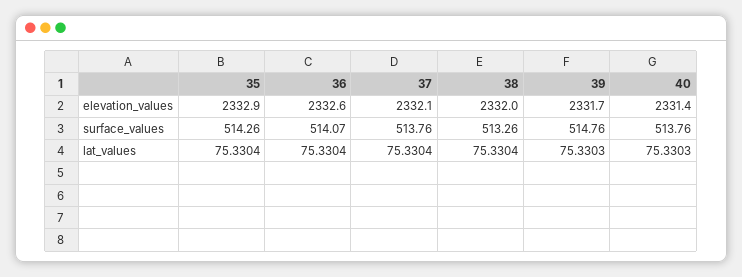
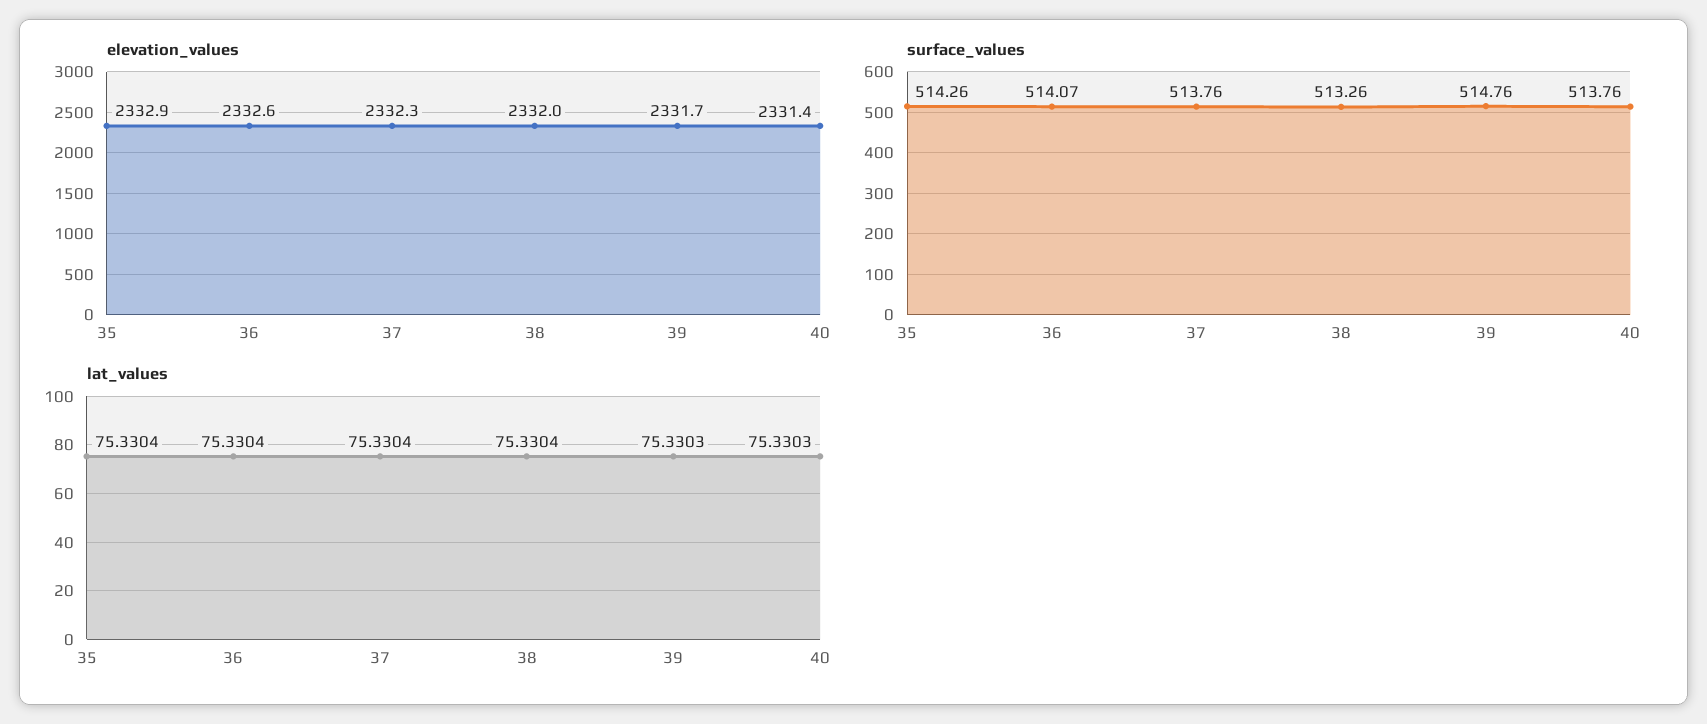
  {
    "elevation_values": {
      "35": 2332.9,
      "36": 2332.6,
-     "37": 2332.1,
+     "37": 2332.3,
      "38": 2332,
      "39": 2331.7,
      "40": 2331.4
    },
    "surface_values": {
      "35": 514.26,
      "36": 514.07,
      "37": 513.76,
      "38": 513.26,
      "39": 514.76,
      "40": 513.76
    },
    "lat_values": {
      "35": 75.3304,
      "36": 75.3304,
      "37": 75.3304,
      "38": 75.3304,
      "39": 75.3303,
      "40": 75.3303
    }
  }

